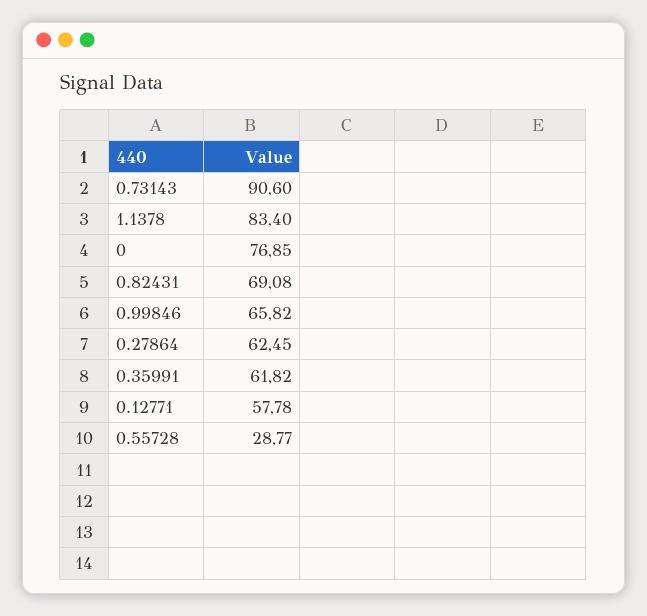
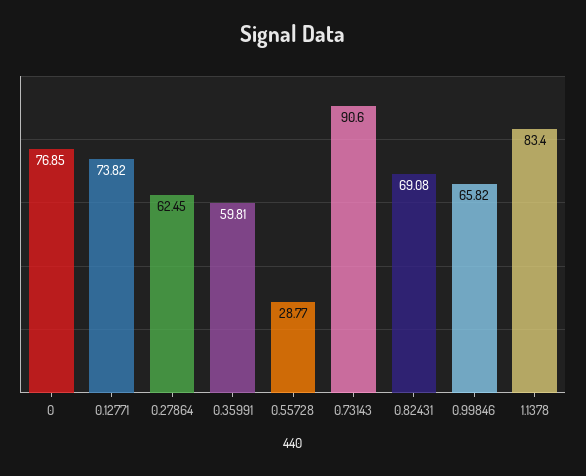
  {
    "0.73143": 90.6,
    "1.1378": 83.4,
    "0": 76.85,
    "0.82431": 69.08,
    "0.99846": 65.82,
    "0.27864": 62.45,
-   "0.35991": 61.82,
+   "0.35991": 59.81,
-   "0.12771": 57.78,
+   "0.12771": 73.82,
    "0.55728": 28.77
  }

